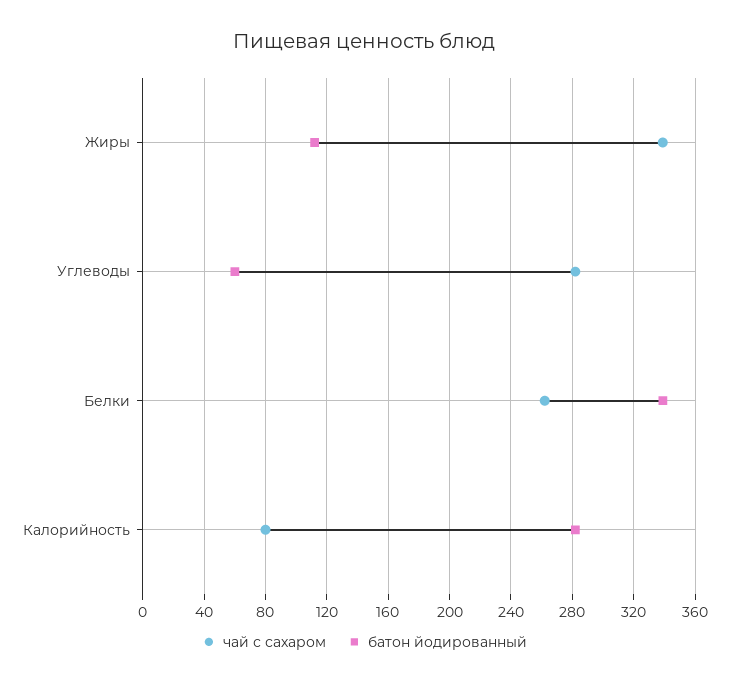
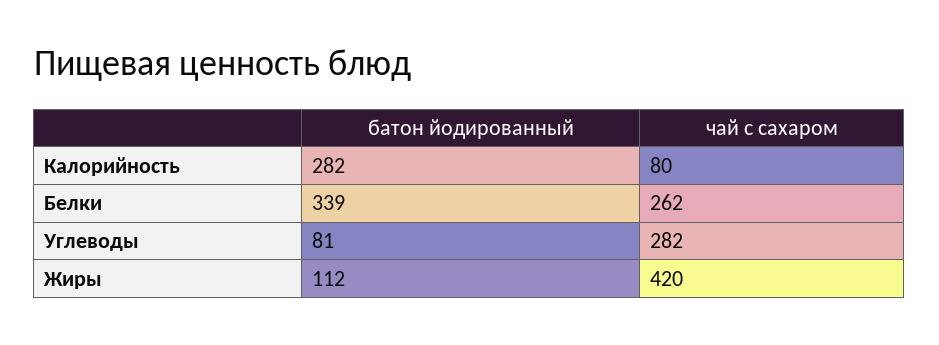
  {
    "чай с сахаром": {
-     "Жиры": 340,
+     "Жиры": 420,
      "Углеводы": 282,
      "Белки": 262,
      "Калорийность": 80
    },
    "батон йодированный": {
      "Жиры": 112,
-     "Углеводы": 60,
+     "Углеводы": 81,
      "Белки": 339,
      "Калорийность": 282
    }
  }

